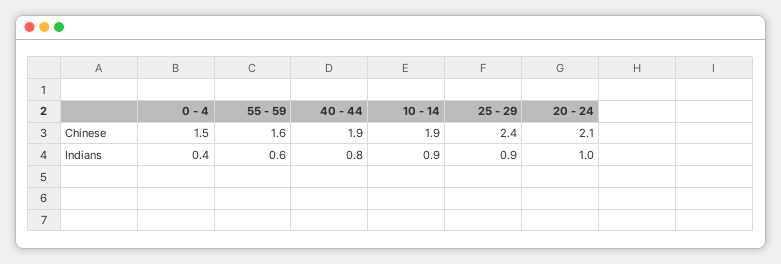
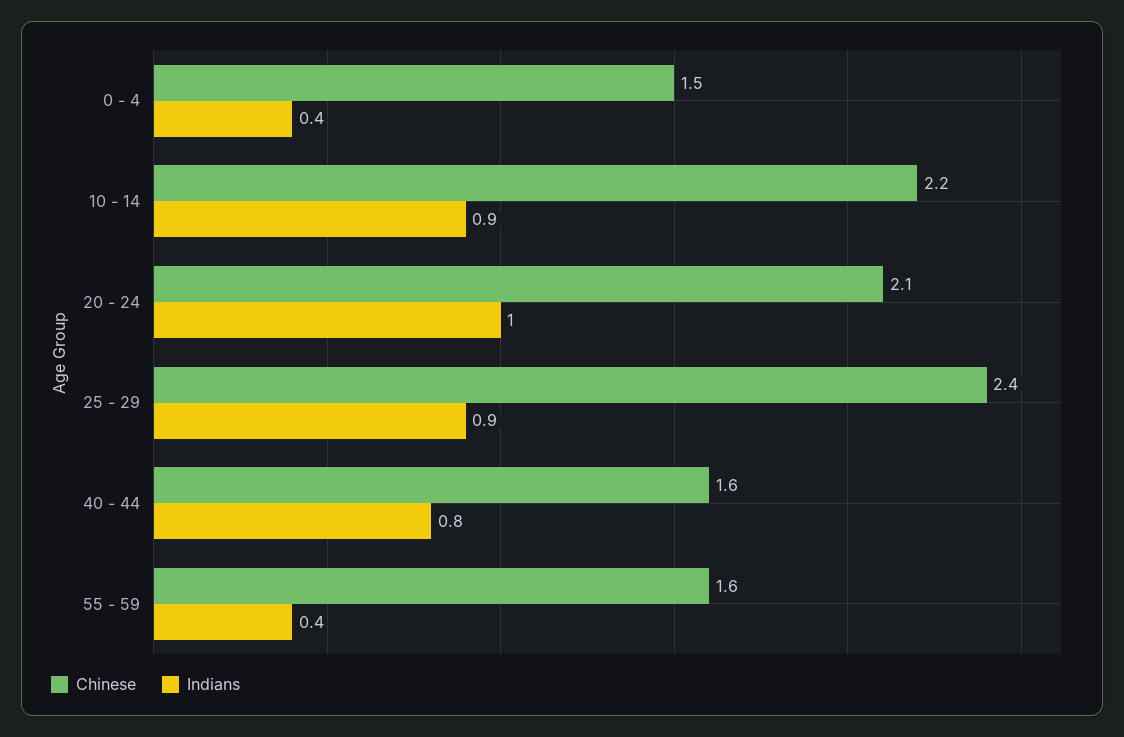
  {
    "Chinese": {
      "0 - 4": 1.5,
      "55 - 59": 1.6,
-     "40 - 44": 1.9,
+     "40 - 44": 1.6,
-     "10 - 14": 1.9,
+     "10 - 14": 2.2,
      "25 - 29": 2.4,
      "20 - 24": 2.1
    },
    "Indians": {
      "0 - 4": 0.4,
-     "55 - 59": 0.6,
+     "55 - 59": 0.4,
      "40 - 44": 0.8,
      "10 - 14": 0.9,
      "25 - 29": 0.9,
      "20 - 24": 1
    }
  }

